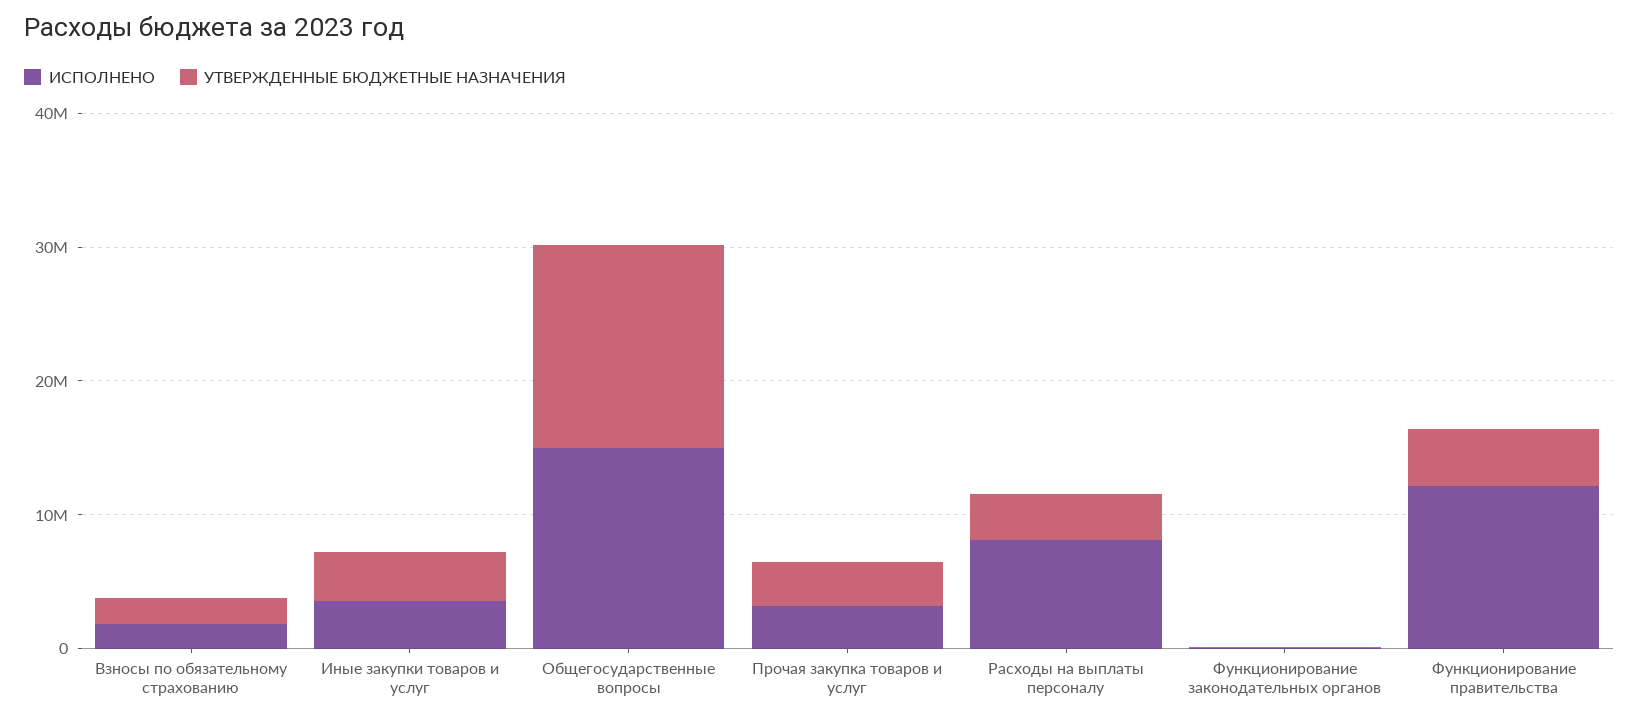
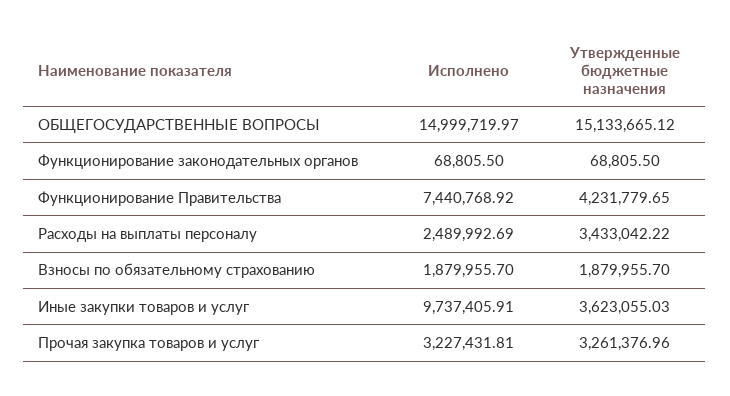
  {
    "ИСПОЛНЕНО": {
      "Взносы по обязательному страхованию": 1879955.7,
-     "Иные закупки товаров и услуг": 4000000,
+     "Иные закупки товаров и услуг": 9737405.91,
      "Общегосударственные вопросы": 14999719.97,
      "Прочая закупка товаров и услуг": 3227431.81,
-     "Расходы на выплаты персоналу": 8000000,
+     "Расходы на выплаты персоналу": 2489992.69,
      "Функционирование законодательных органов": 68805.5,
-     "Функционирование правительства": 12000000
+     "Функционирование правительства": 7440768.92
    },
    "УТВЕРЖДЕННЫЕ БЮДЖЕТНЫЕ НАЗНАЧЕНИЯ": {
      "Взносы по обязательному страхованию": 1879955.7,
      "Иные закупки товаров и услуг": 3623055.03,
      "Общегосударственные вопросы": 15133665.12,
      "Прочая закупка товаров и услуг": 3261376.96,
      "Расходы на выплаты персоналу": 3433042.22,
      "Функционирование законодательных органов": 68805.5,
      "Функционирование правительства": 4231779.65
    }
  }

